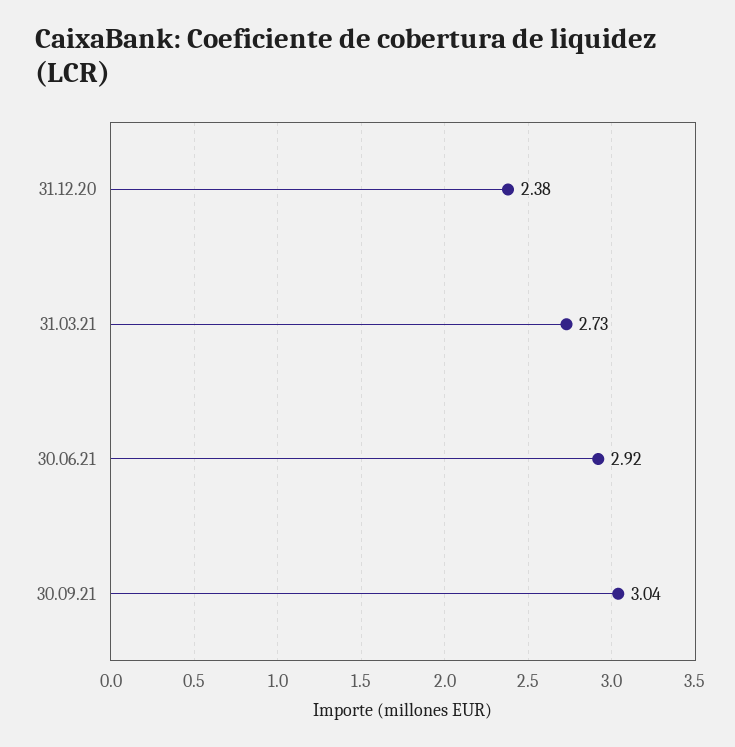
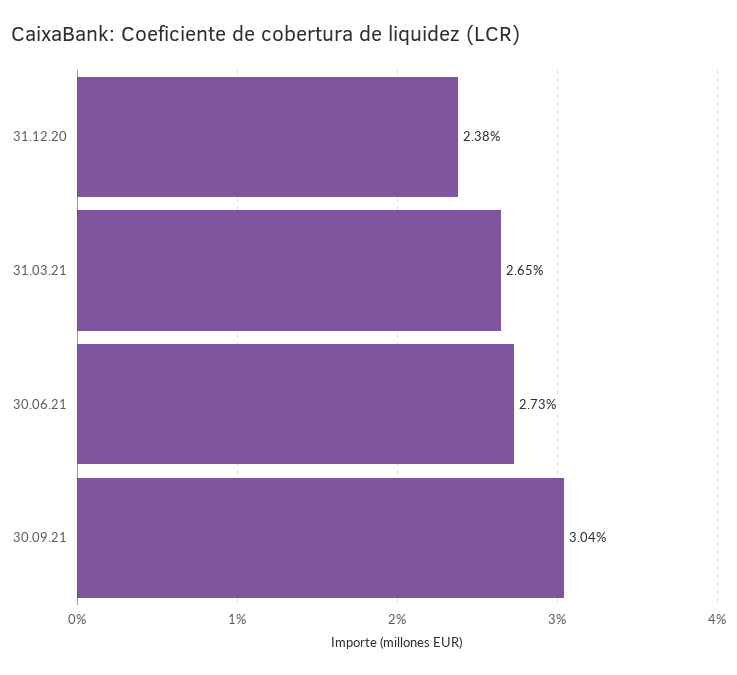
  {
    "31.12.20": 2.38,
-   "31.03.21": 2.73,
+   "31.03.21": 2.65,
-   "30.06.21": 2.92,
+   "30.06.21": 2.73,
    "30.09.21": 3.04
  }

